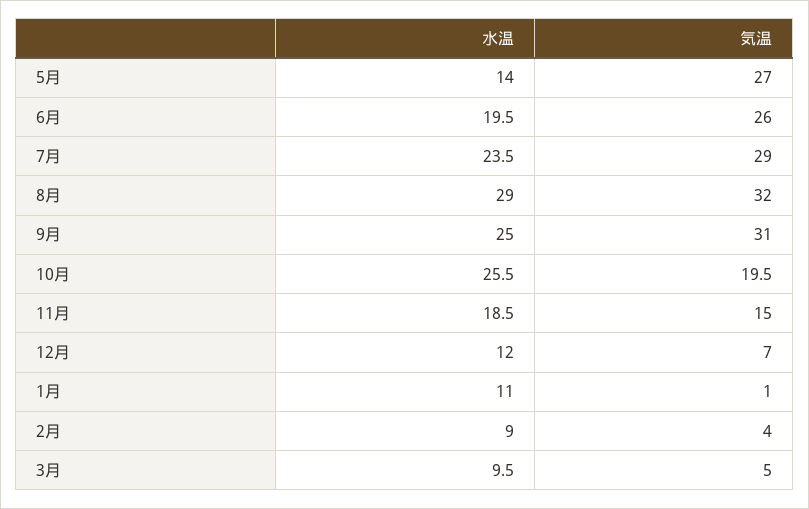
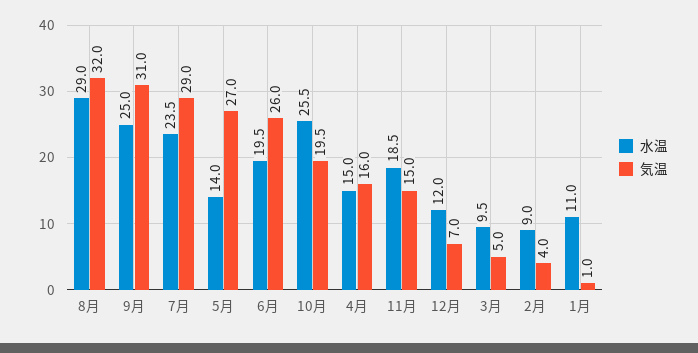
  {
    "水温": {
      "5月": 14,
      "6月": 19.5,
      "7月": 23.5,
      "8月": 29,
      "9月": 25,
      "10月": 25.5,
      "11月": 18.5,
      "12月": 12,
      "1月": 11,
      "2月": 9,
-     "3月": 9.5
+     "3月": 9.5,
+     "4月": 15
    },
    "気温": {
      "5月": 27,
      "6月": 26,
      "7月": 29,
      "8月": 32,
      "9月": 31,
      "10月": 19.5,
      "11月": 15,
      "12月": 7,
      "1月": 1,
      "2月": 4,
-     "3月": 5
+     "3月": 5,
+     "4月": 16
    }
  }

